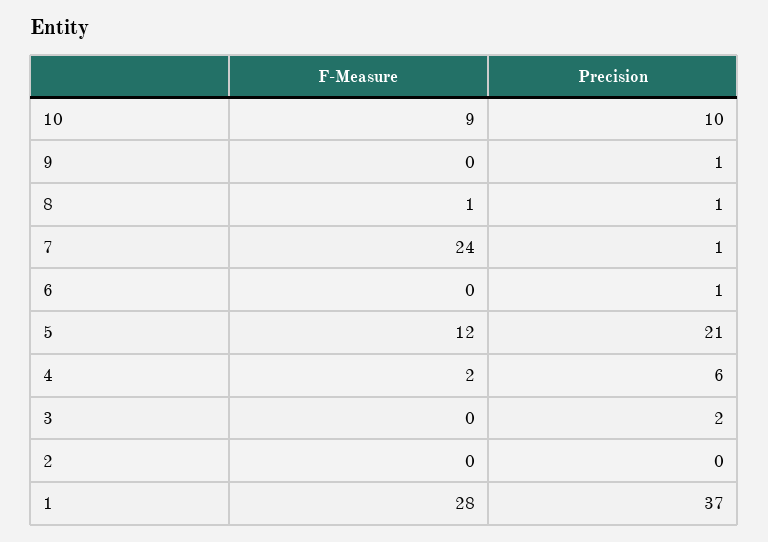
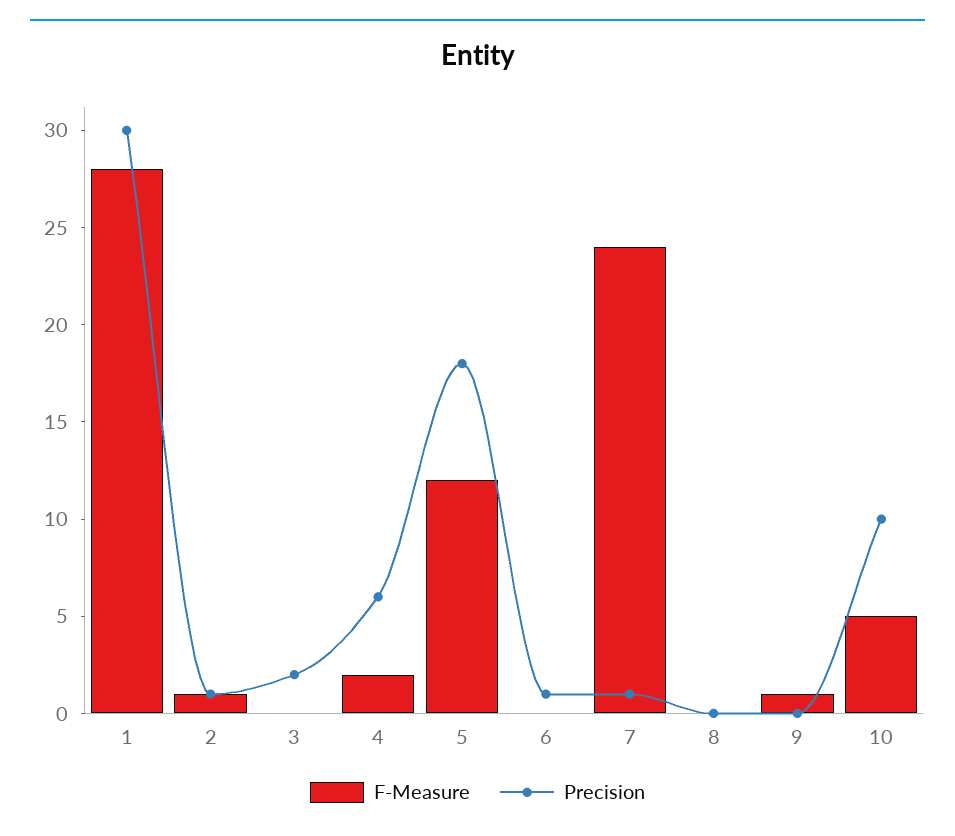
  {
    "F-Measure": {
-     "10": 9,
+     "10": 5,
-     "9": 0,
+     "9": 1,
-     "8": 1,
+     "8": 0,
      "7": 24,
      "6": 0,
      "5": 12,
      "4": 2,
      "3": 0,
-     "2": 0,
+     "2": 1,
      "1": 28
    },
    "Precision": {
      "10": 10,
-     "9": 1,
+     "9": 0,
-     "8": 1,
+     "8": 0,
      "7": 1,
      "6": 1,
-     "5": 21,
+     "5": 18,
      "4": 6,
      "3": 2,
-     "2": 0,
+     "2": 1,
-     "1": 37
+     "1": 30
    }
  }

